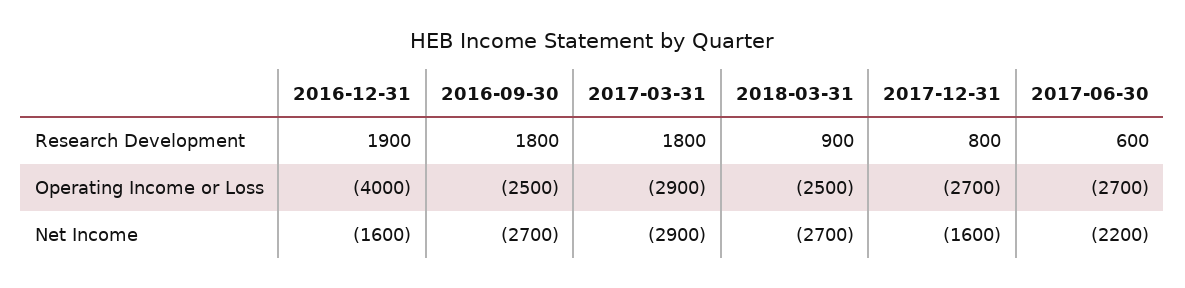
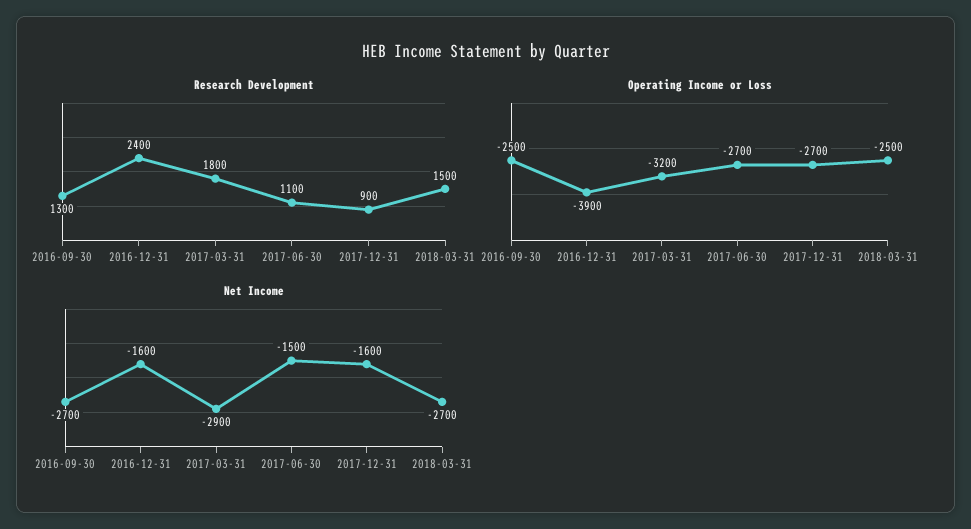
  {
    "Research Development": {
-     "2016-12-31": 1900,
+     "2016-12-31": 2400,
-     "2016-09-30": 1800,
+     "2016-09-30": 1300,
      "2017-03-31": 1800,
-     "2018-03-31": 900,
+     "2018-03-31": 1500,
-     "2017-12-31": 800,
+     "2017-12-31": 900,
-     "2017-06-30": 600
+     "2017-06-30": 1100
    },
    "Operating Income or Loss": {
-     "2016-12-31": -4000,
+     "2016-12-31": -3900,
      "2016-09-30": -2500,
-     "2017-03-31": -2900,
+     "2017-03-31": -3200,
      "2018-03-31": -2500,
      "2017-12-31": -2700,
      "2017-06-30": -2700
    },
    "Net Income": {
      "2016-12-31": -1600,
      "2016-09-30": -2700,
      "2017-03-31": -2900,
      "2018-03-31": -2700,
      "2017-12-31": -1600,
-     "2017-06-30": -2200
+     "2017-06-30": -1500
    }
  }

